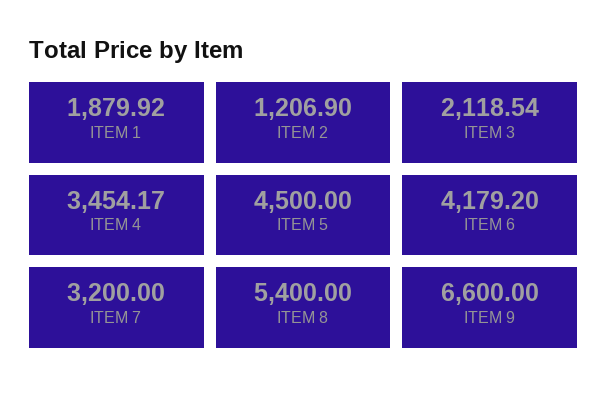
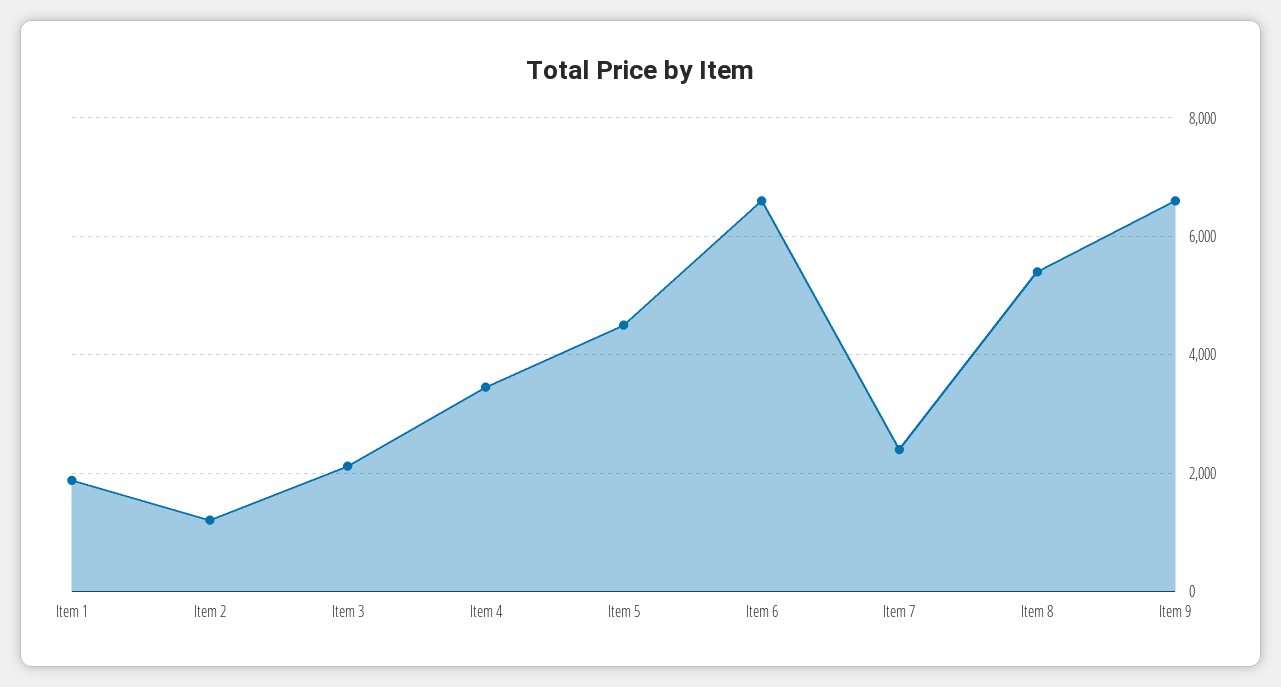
  {
    "ITEM 1": 1879.92,
    "ITEM 2": 1206.9,
    "ITEM 3": 2118.54,
    "ITEM 4": 3454.17,
    "ITEM 5": 4500,
-   "ITEM 6": 4179.2,
+   "ITEM 6": 6600,
-   "ITEM 7": 3200,
+   "ITEM 7": 2400,
    "ITEM 8": 5400,
    "ITEM 9": 6600
  }

